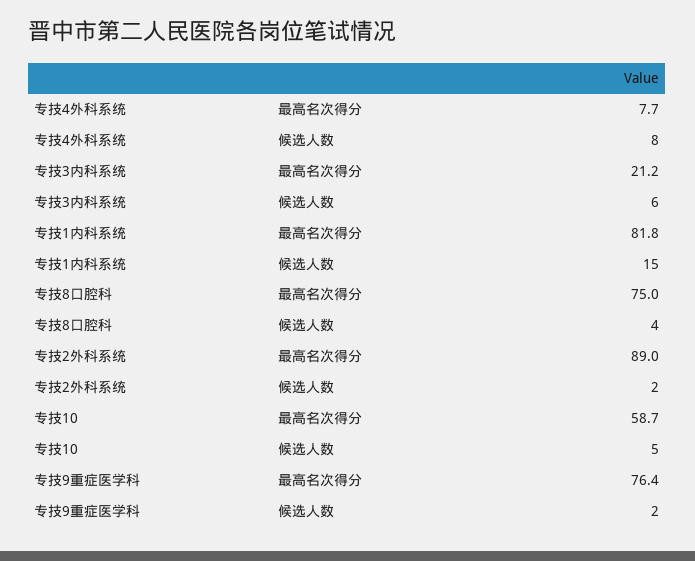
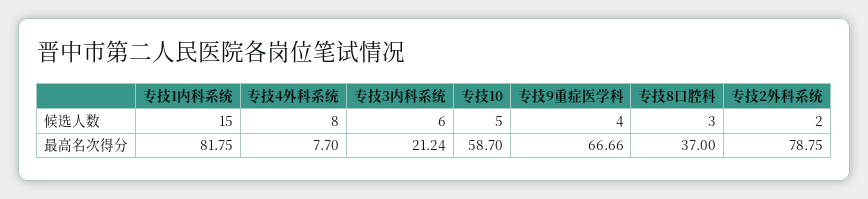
  {
    "专技4外科系统": {
      "最高名次得分": 7.7,
      "候选人数": 8
    },
    "专技3内科系统": {
      "最高名次得分": 21.24,
      "候选人数": 6
    },
    "专技1内科系统": {
      "最高名次得分": 81.75,
      "候选人数": 15
    },
    "专技8口腔科": {
-     "最高名次得分": 75,
+     "最高名次得分": 37,
-     "候选人数": 4
+     "候选人数": 3
    },
    "专技2外科系统": {
-     "最高名次得分": 89,
+     "最高名次得分": 78.75,
      "候选人数": 2
    },
    "专技10": {
      "最高名次得分": 58.7,
      "候选人数": 5
    },
    "专技9重症医学科": {
-     "最高名次得分": 76.4,
+     "最高名次得分": 66.66,
-     "候选人数": 2
+     "候选人数": 4
    }
  }

